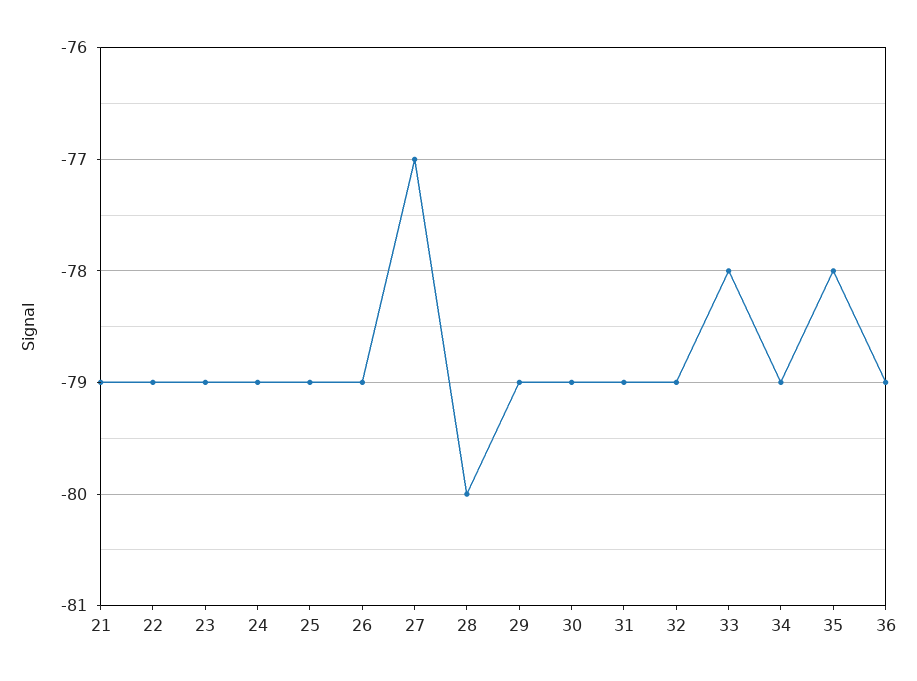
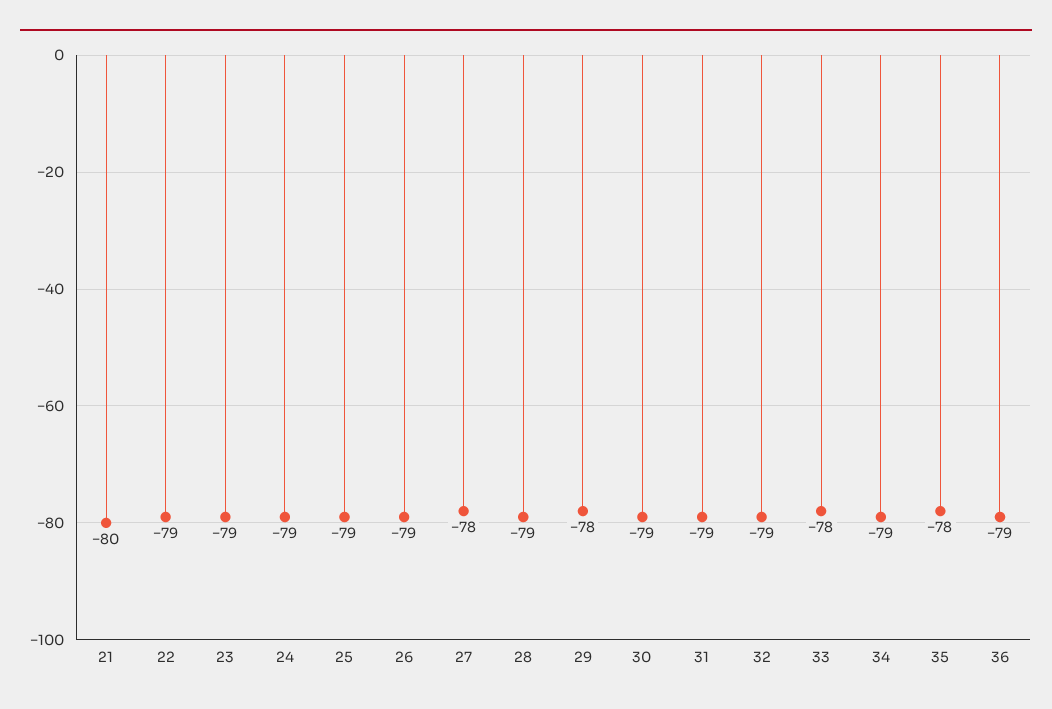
  {
-   "21": -79,
+   "21": -80,
    "22": -79,
    "23": -79,
    "24": -79,
    "25": -79,
    "26": -79,
-   "27": -77,
+   "27": -78,
-   "28": -80,
+   "28": -79,
-   "29": -79,
+   "29": -78,
    "30": -79,
    "31": -79,
    "32": -79,
    "33": -78,
    "34": -79,
    "35": -78,
    "36": -79
  }

